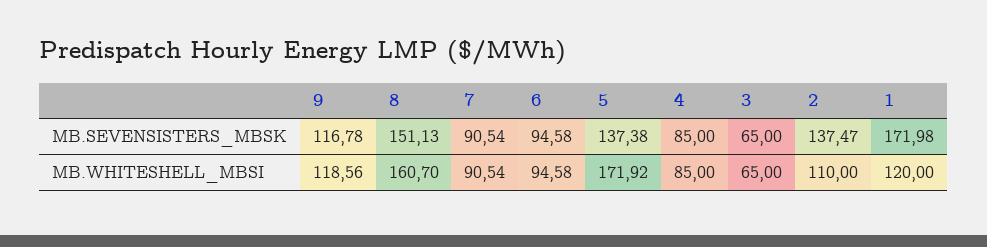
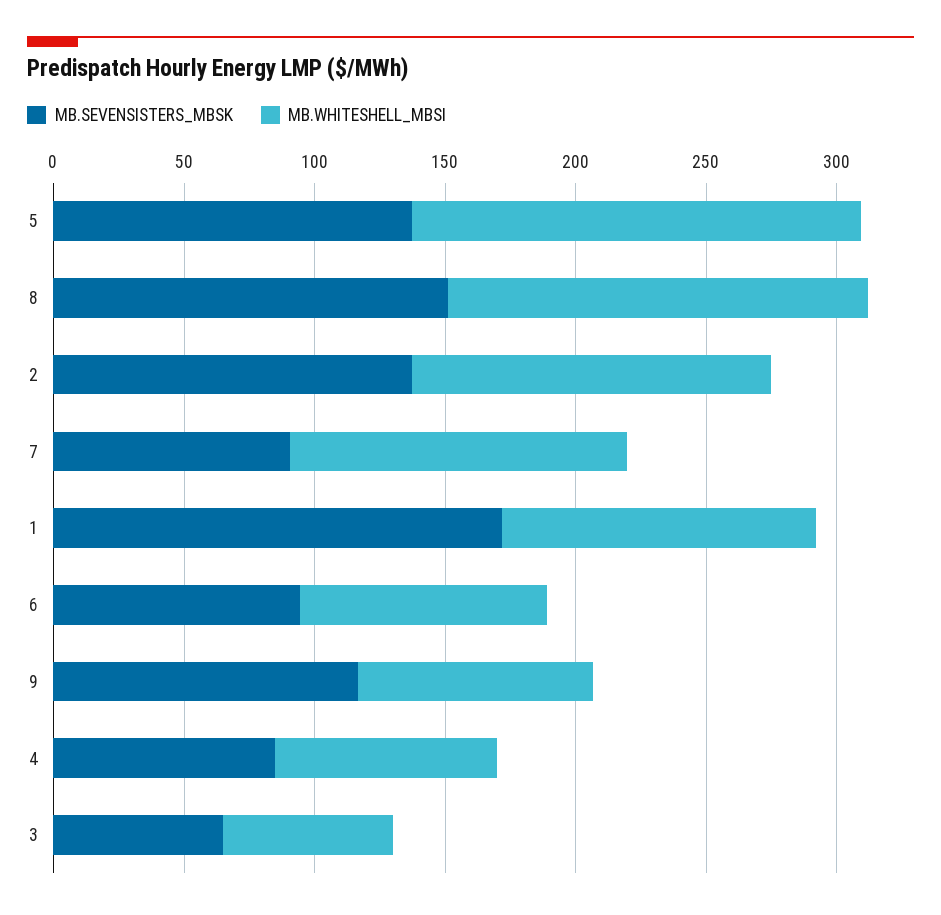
  {
    "MB.SEVENSISTERS_MBSK": {
      "9": 116.78,
      "8": 151.13,
      "7": 90.54,
      "6": 94.58,
      "5": 137.38,
      "4": 85,
      "3": 65,
      "2": 137.47,
      "1": 171.98
    },
    "MB.WHITESHELL_MBSI": {
-     "9": 118.56,
+     "9": 90,
      "8": 160.7,
-     "7": 90.54,
+     "7": 130,
      "6": 94.58,
      "5": 171.92,
      "4": 85,
      "3": 65,
-     "2": 110,
+     "2": 140,
      "1": 120
    }
  }

